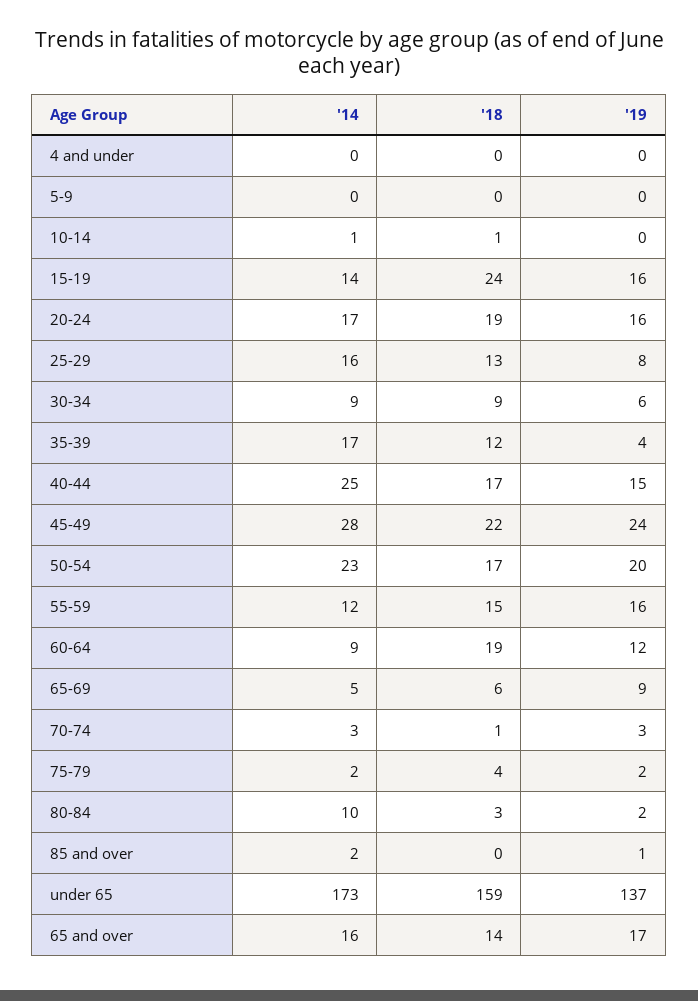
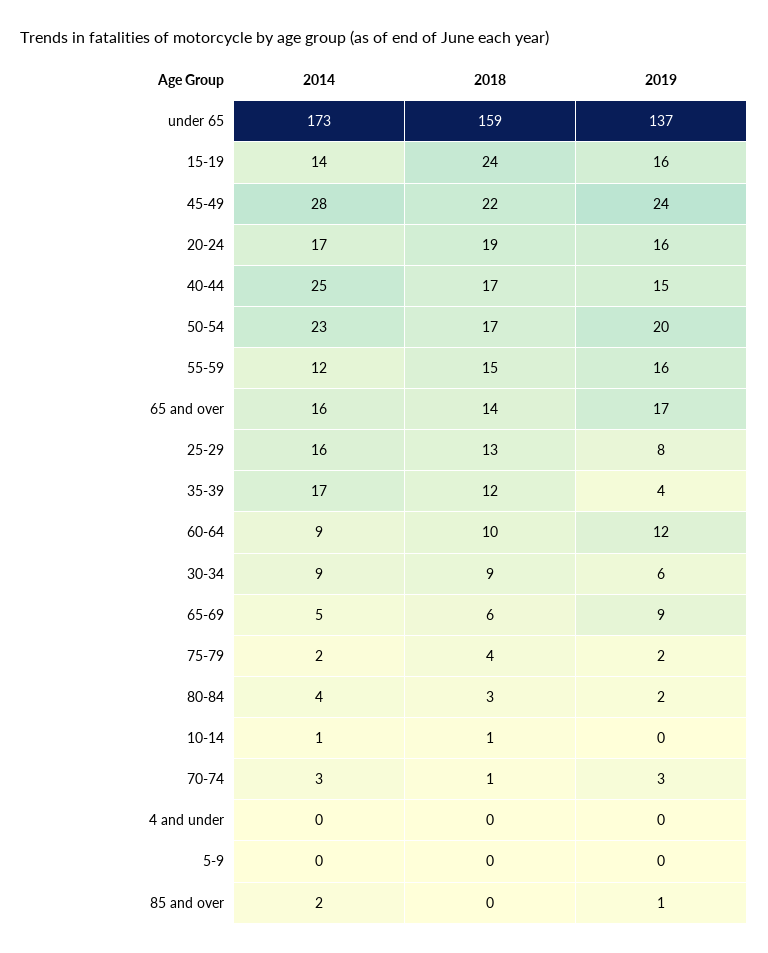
  {
    "'14": {
      "4 and under": 0,
      "5-9": 0,
      "10-14": 1,
      "15-19": 14,
      "20-24": 17,
      "25-29": 16,
      "30-34": 9,
      "35-39": 17,
      "40-44": 25,
      "45-49": 28,
      "50-54": 23,
      "55-59": 12,
      "60-64": 9,
      "65-69": 5,
      "70-74": 3,
      "75-79": 2,
-     "80-84": 10,
+     "80-84": 4,
      "85 and over": 2,
      "under 65": 173,
      "65 and over": 16
    },
    "'18": {
      "4 and under": 0,
      "5-9": 0,
      "10-14": 1,
      "15-19": 24,
      "20-24": 19,
      "25-29": 13,
      "30-34": 9,
      "35-39": 12,
      "40-44": 17,
      "45-49": 22,
      "50-54": 17,
      "55-59": 15,
-     "60-64": 19,
+     "60-64": 10,
      "65-69": 6,
      "70-74": 1,
      "75-79": 4,
      "80-84": 3,
      "85 and over": 0,
      "under 65": 159,
      "65 and over": 14
    },
    "'19": {
      "4 and under": 0,
      "5-9": 0,
      "10-14": 0,
      "15-19": 16,
      "20-24": 16,
      "25-29": 8,
      "30-34": 6,
      "35-39": 4,
      "40-44": 15,
      "45-49": 24,
      "50-54": 20,
      "55-59": 16,
      "60-64": 12,
      "65-69": 9,
      "70-74": 3,
      "75-79": 2,
      "80-84": 2,
      "85 and over": 1,
      "under 65": 137,
      "65 and over": 17
    }
  }

